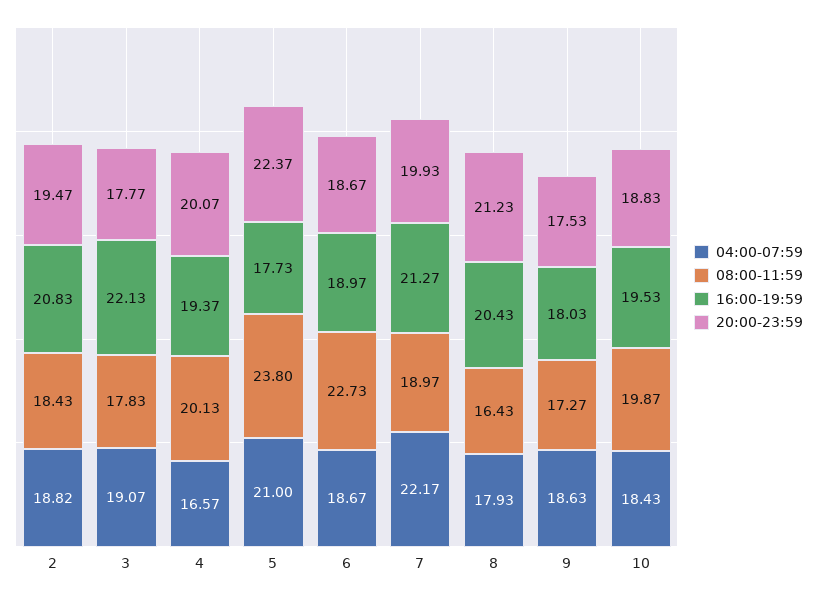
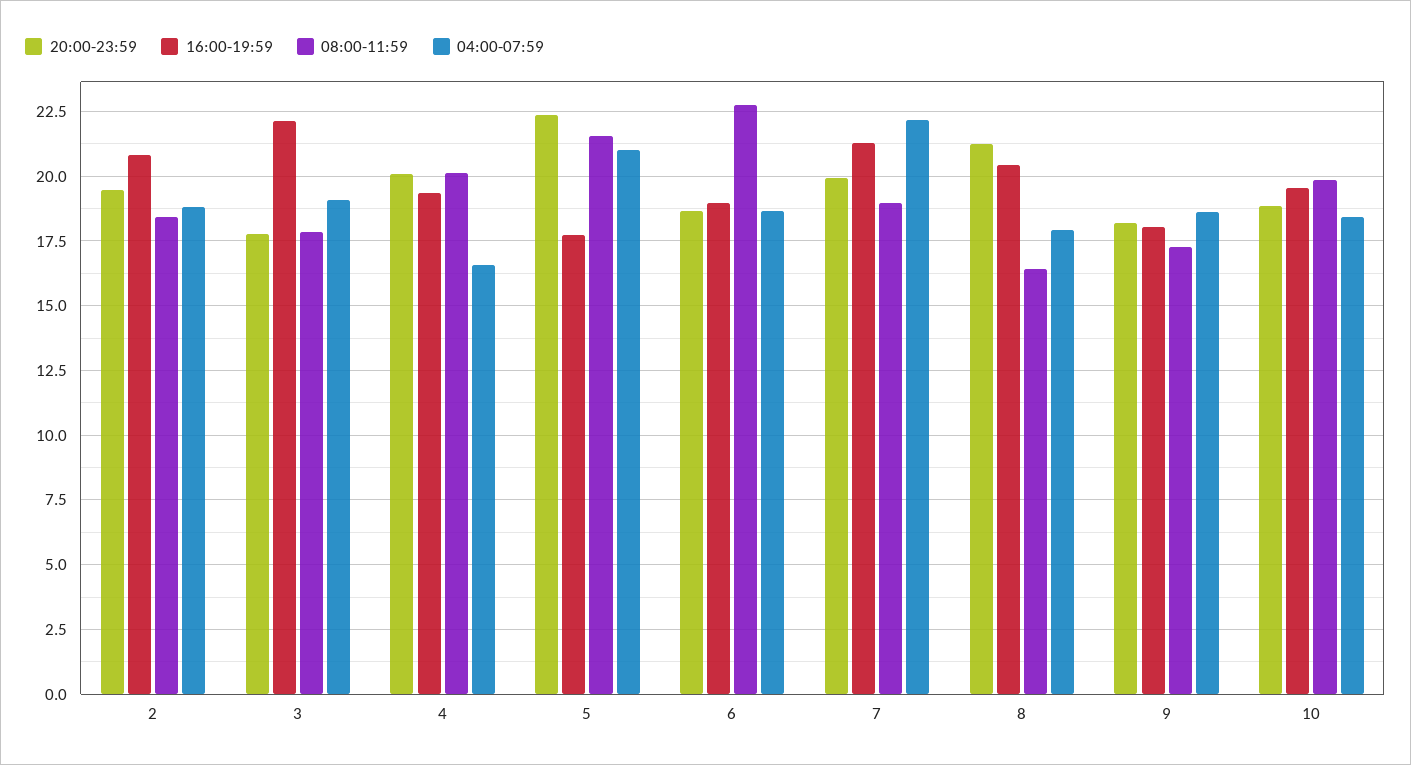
  {
    "04:00-07:59": {
      "2": 18.82,
      "3": 19.07,
      "4": 16.57,
      "5": 21,
      "6": 18.67,
      "7": 22.17,
      "8": 17.93,
      "9": 18.63,
      "10": 18.43
    },
    "08:00-11:59": {
      "2": 18.43,
      "3": 17.83,
      "4": 20.13,
-     "5": 23.8,
+     "5": 21.5,
      "6": 22.73,
      "7": 18.97,
      "8": 16.43,
      "9": 17.27,
      "10": 19.87
    },
    "16:00-19:59": {
      "2": 20.83,
      "3": 22.13,
      "4": 19.37,
      "5": 17.73,
      "6": 18.97,
      "7": 21.27,
      "8": 20.43,
      "9": 18.03,
      "10": 19.53
    },
    "20:00-23:59": {
      "2": 19.47,
      "3": 17.77,
      "4": 20.07,
      "5": 22.37,
      "6": 18.67,
      "7": 19.93,
      "8": 21.23,
-     "9": 17.53,
+     "9": 18.25,
      "10": 18.83
    }
  }

